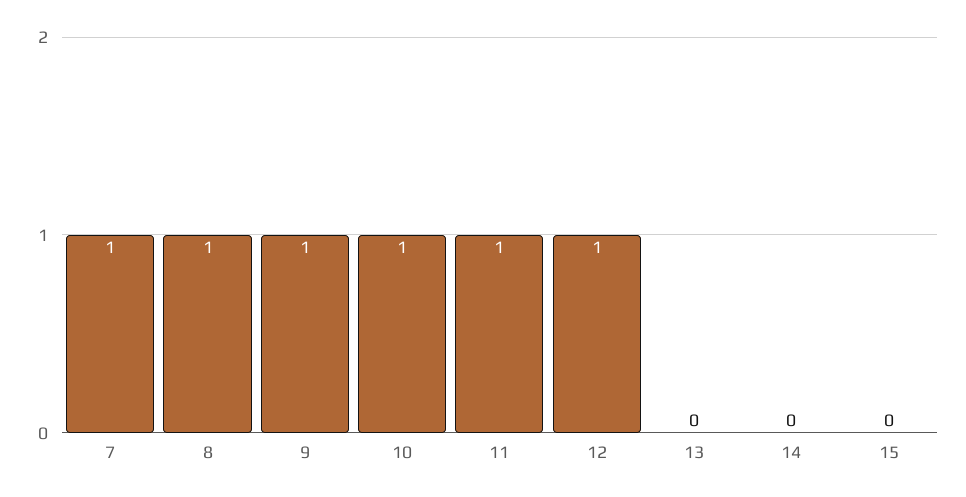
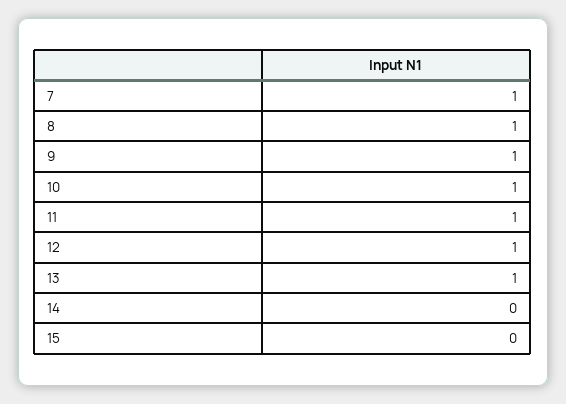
  {
    "7": 1,
    "8": 1,
    "9": 1,
    "10": 1,
    "11": 1,
    "12": 1,
-   "13": 0,
+   "13": 1,
    "14": 0,
    "15": 0
  }

